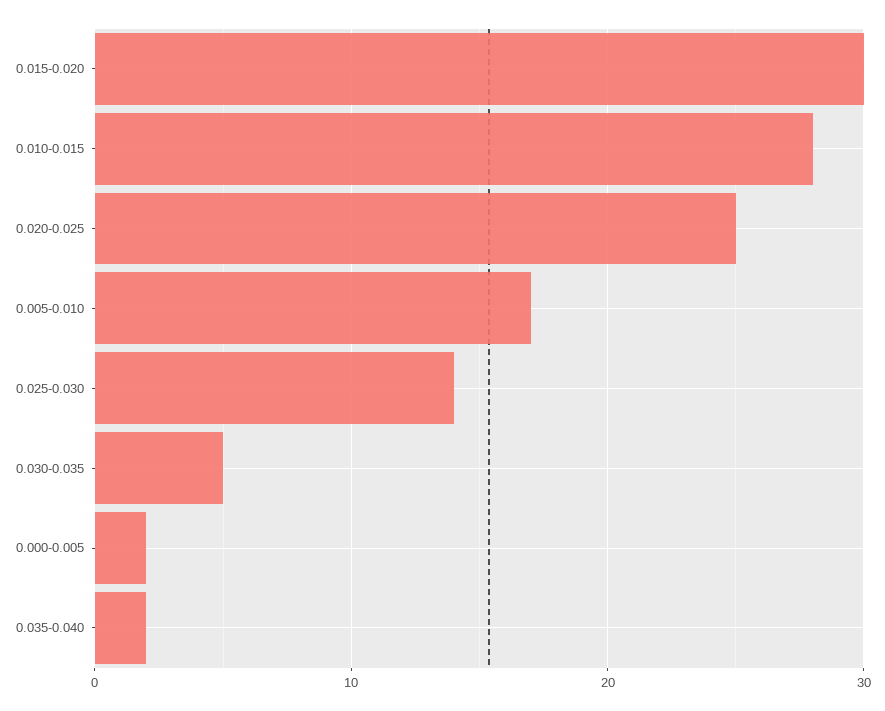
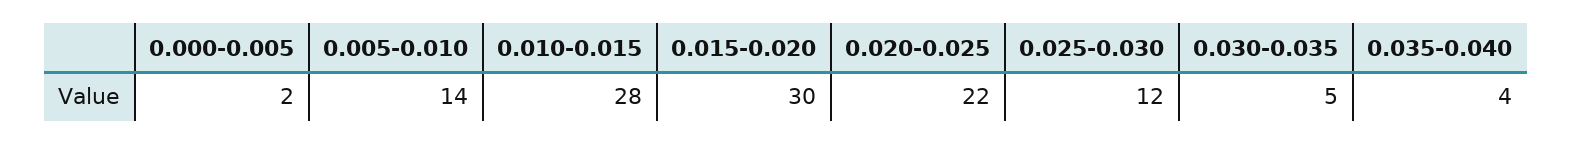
  {
    "0.015-0.020": 30,
    "0.010-0.015": 28,
-   "0.020-0.025": 25,
+   "0.020-0.025": 22,
-   "0.005-0.010": 17,
+   "0.005-0.010": 14,
-   "0.025-0.030": 14,
+   "0.025-0.030": 12,
    "0.030-0.035": 5,
    "0.000-0.005": 2,
-   "0.035-0.040": 2
+   "0.035-0.040": 4
  }

